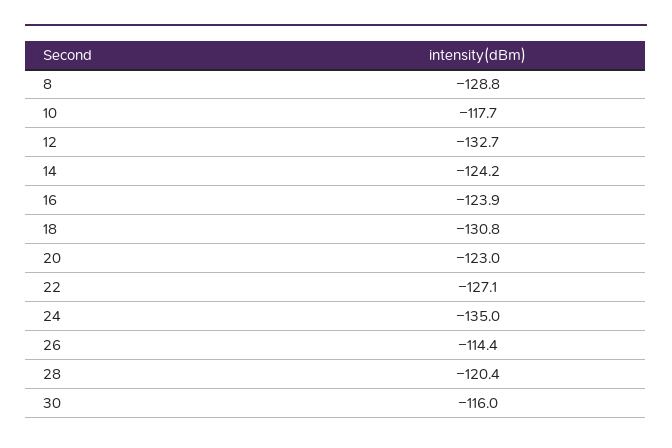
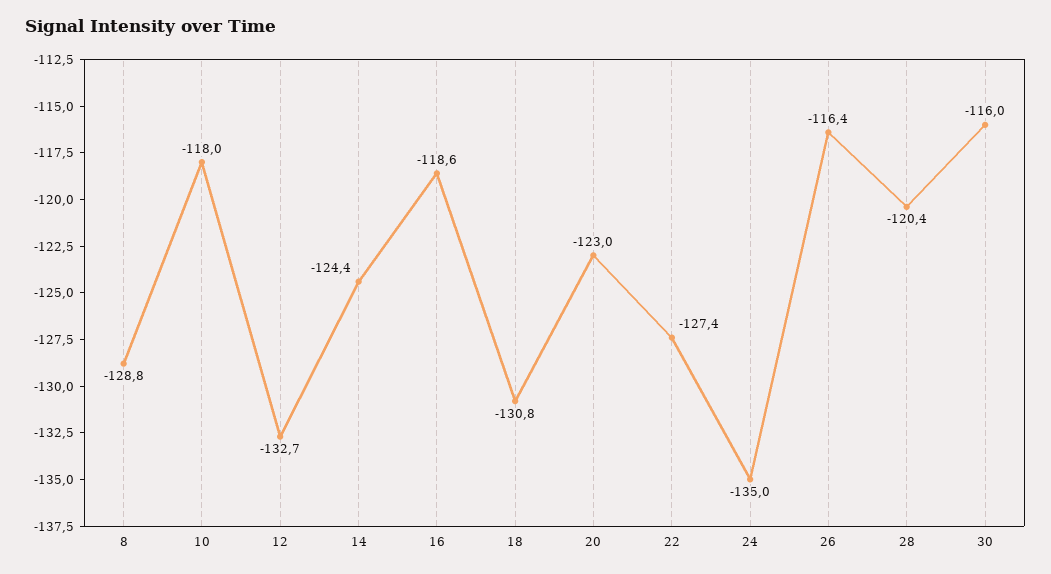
  {
    "8": -128.8,
-   "10": -117.7,
+   "10": -118,
    "12": -132.7,
-   "14": -124.2,
+   "14": -124.4,
-   "16": -123.9,
+   "16": -118.6,
    "18": -130.8,
    "20": -123,
-   "22": -127.1,
+   "22": -127.4,
    "24": -135,
-   "26": -114.4,
+   "26": -116.4,
    "28": -120.4,
    "30": -116
  }

